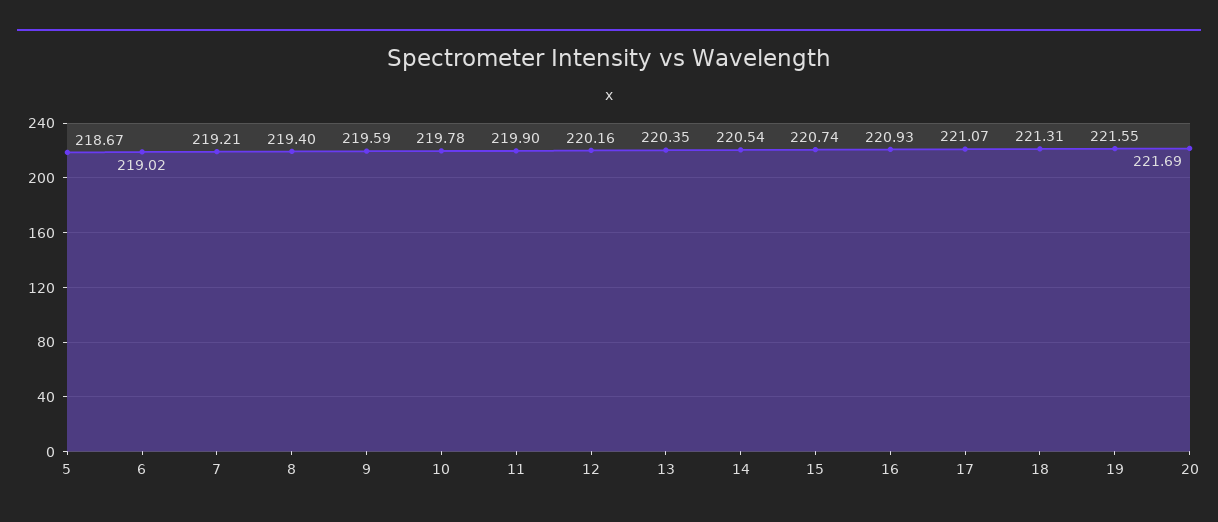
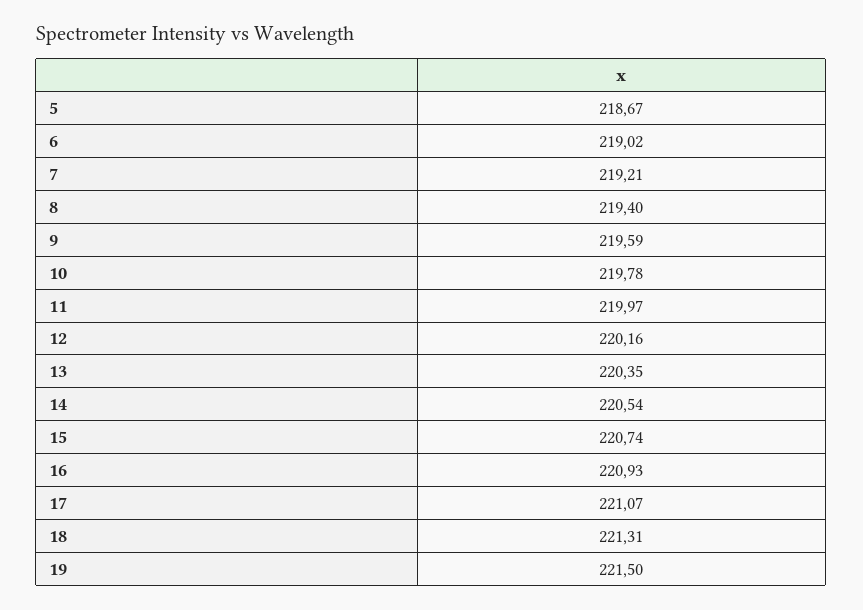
  {
    "5": 218.67,
    "6": 219.02,
    "7": 219.21,
    "8": 219.4,
    "9": 219.59,
    "10": 219.78,
-   "11": 219.9,
+   "11": 219.97,
    "12": 220.16,
    "13": 220.35,
    "14": 220.54,
    "15": 220.74,
    "16": 220.93,
    "17": 221.07,
    "18": 221.31,
-   "19": 221.55,
+   "19": 221.5
-   "20": 221.69
  }

